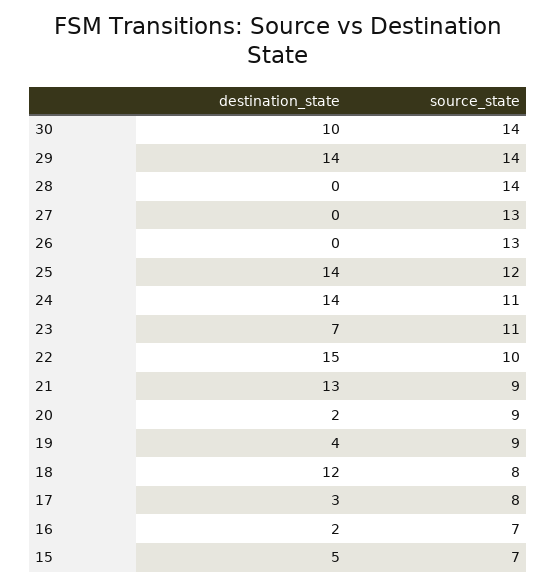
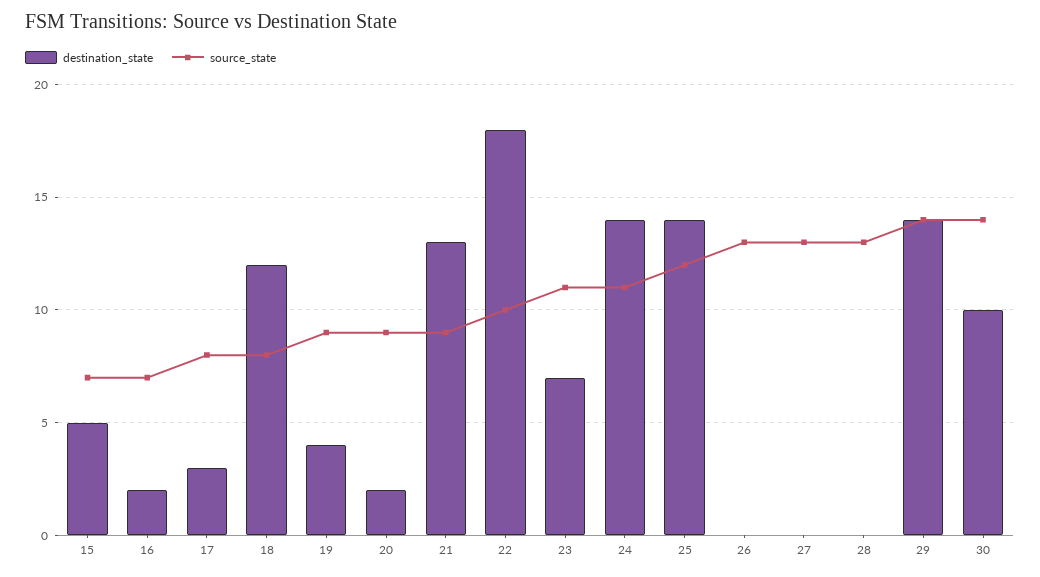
  {
    "destination_state": {
      "30": 10,
      "29": 14,
      "28": 0,
      "27": 0,
      "26": 0,
      "25": 14,
      "24": 14,
      "23": 7,
-     "22": 15,
+     "22": 18,
      "21": 13,
      "20": 2,
      "19": 4,
      "18": 12,
      "17": 3,
      "16": 2,
      "15": 5
    },
    "source_state": {
      "30": 14,
      "29": 14,
-     "28": 14,
+     "28": 13,
      "27": 13,
      "26": 13,
      "25": 12,
      "24": 11,
      "23": 11,
      "22": 10,
      "21": 9,
      "20": 9,
      "19": 9,
      "18": 8,
      "17": 8,
      "16": 7,
      "15": 7
    }
  }

